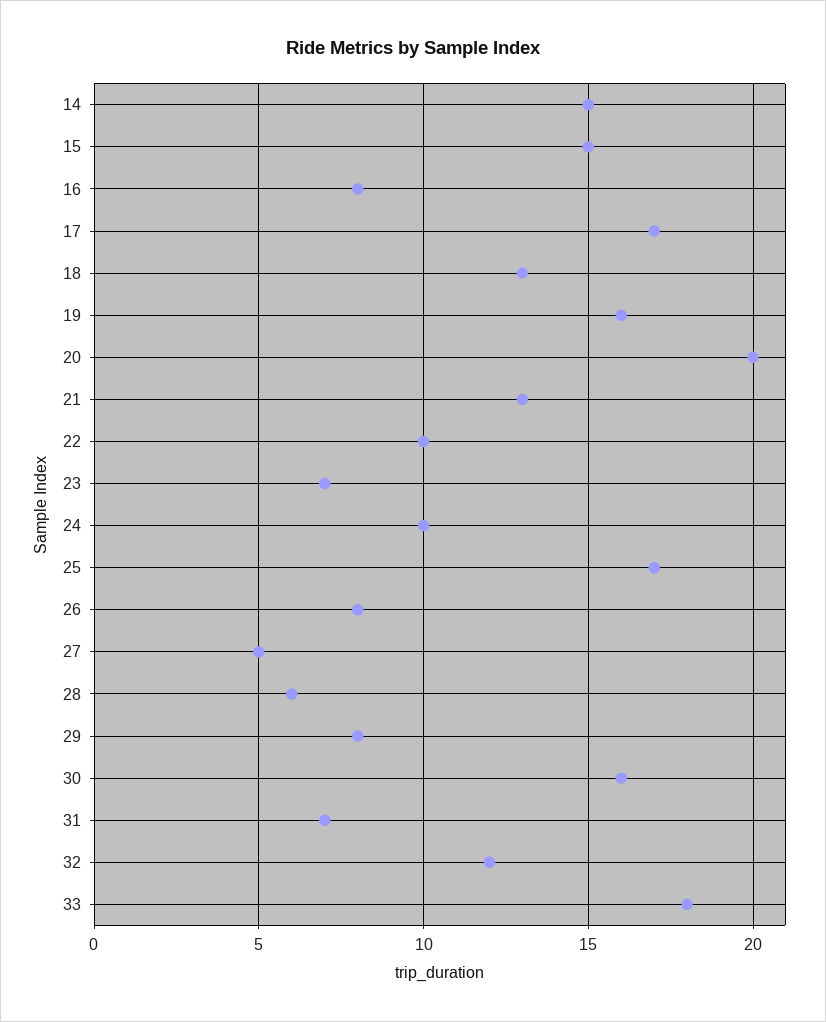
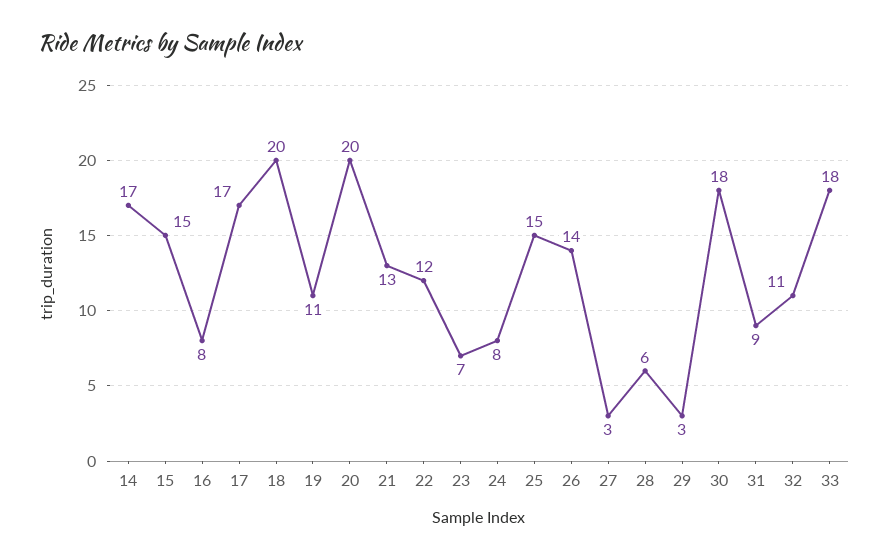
  {
-   "14": 15,
+   "14": 17,
    "15": 15,
    "16": 8,
    "17": 17,
-   "18": 13,
+   "18": 20,
-   "19": 16,
+   "19": 11,
    "20": 20,
    "21": 13,
-   "22": 10,
+   "22": 12,
    "23": 7,
-   "24": 10,
+   "24": 8,
-   "25": 17,
+   "25": 15,
-   "26": 8,
+   "26": 14,
-   "27": 5,
+   "27": 3,
    "28": 6,
-   "29": 8,
+   "29": 3,
-   "30": 16,
+   "30": 18,
-   "31": 7,
+   "31": 9,
-   "32": 12,
+   "32": 11,
    "33": 18
  }

